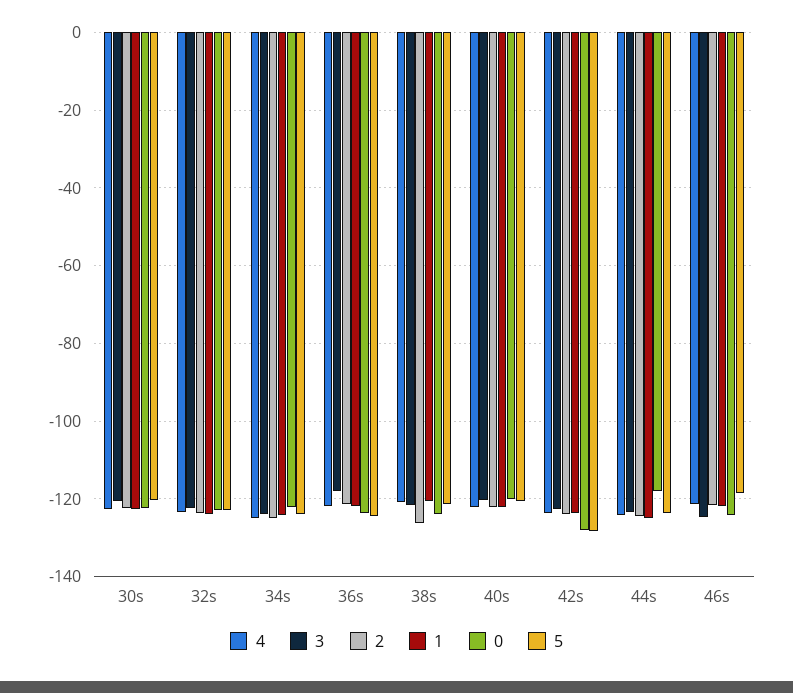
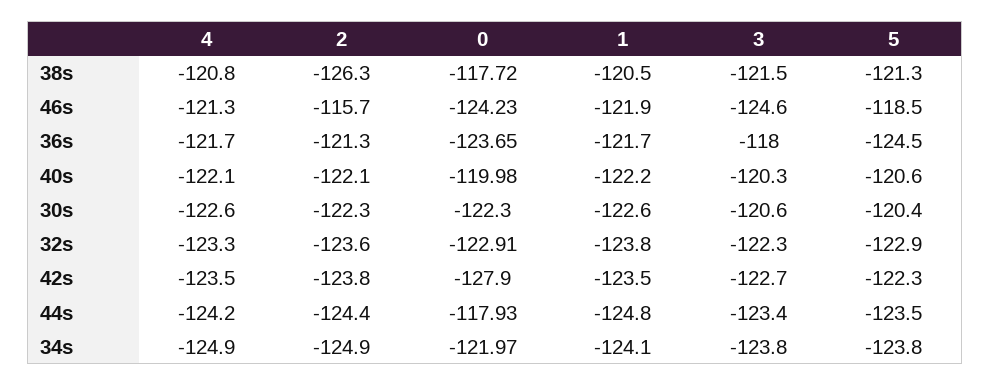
  {
    "4": {
      "30s": -122.6,
      "32s": -123.3,
      "34s": -124.9,
      "36s": -121.7,
      "38s": -120.8,
      "40s": -122.1,
      "42s": -123.5,
      "44s": -124.2,
      "46s": -121.3
    },
    "3": {
      "30s": -120.6,
      "32s": -122.3,
      "34s": -123.8,
      "36s": -118,
      "38s": -121.5,
      "40s": -120.3,
      "42s": -122.7,
      "44s": -123.4,
      "46s": -124.6
    },
    "2": {
      "30s": -122.3,
      "32s": -123.6,
      "34s": -124.9,
      "36s": -121.3,
      "38s": -126.3,
      "40s": -122.1,
      "42s": -123.8,
      "44s": -124.4,
-     "46s": -122
+     "46s": -115.7
    },
    "1": {
      "30s": -122.6,
      "32s": -123.8,
      "34s": -124.1,
      "36s": -121.7,
      "38s": -120.5,
      "40s": -122.2,
      "42s": -123.5,
      "44s": -124.8,
      "46s": -121.9
    },
    "0": {
      "30s": -122.3,
      "32s": -122.91,
      "34s": -121.97,
      "36s": -123.65,
-     "38s": -124,
+     "38s": -117.72,
      "40s": -119.98,
      "42s": -127.9,
      "44s": -117.93,
      "46s": -124.23
    },
    "5": {
      "30s": -120.4,
      "32s": -122.9,
      "34s": -123.8,
      "36s": -124.5,
      "38s": -121.3,
      "40s": -120.6,
-     "42s": -128,
+     "42s": -122.3,
      "44s": -123.5,
      "46s": -118.5
    }
  }

